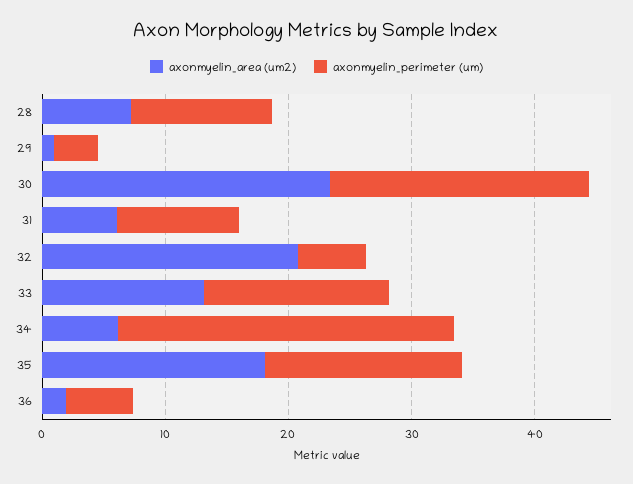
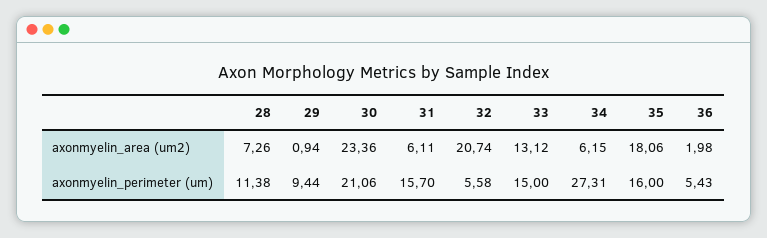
  {
    "axonmyelin_area (um2)": {
      "28": 7.26,
      "29": 0.94,
      "30": 23.36,
      "31": 6.11,
      "32": 20.74,
      "33": 13.12,
      "34": 6.15,
      "35": 18.06,
      "36": 1.98
    },
    "axonmyelin_perimeter (um)": {
      "28": 11.38,
-     "29": 4,
+     "29": 9.44,
      "30": 21.06,
-     "31": 10,
+     "31": 15.7,
      "32": 5.58,
      "33": 15,
      "34": 27.31,
      "35": 16,
      "36": 5.43
    }
  }

